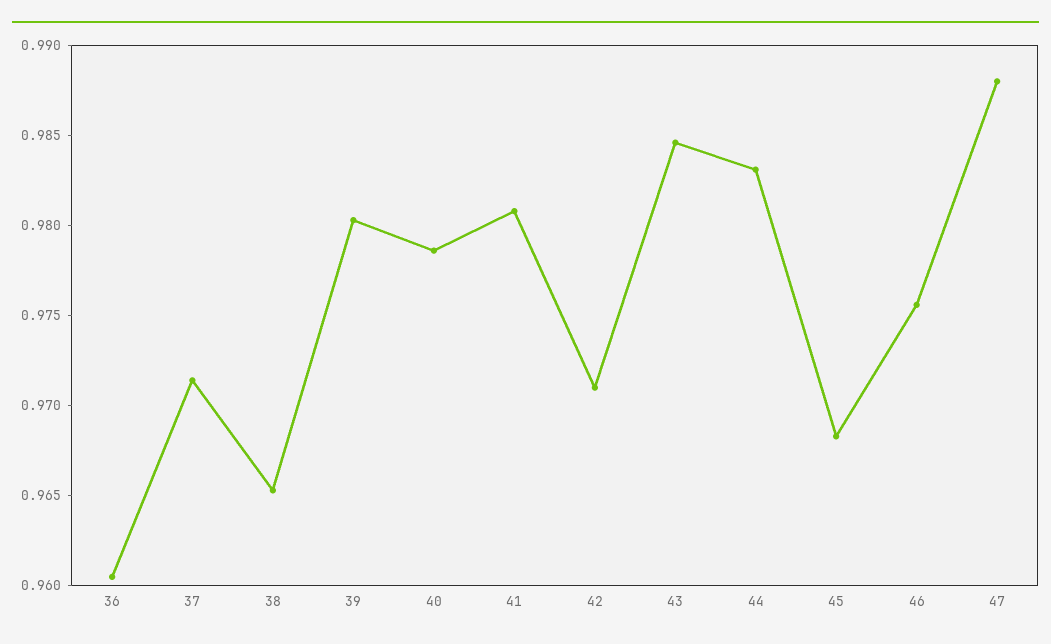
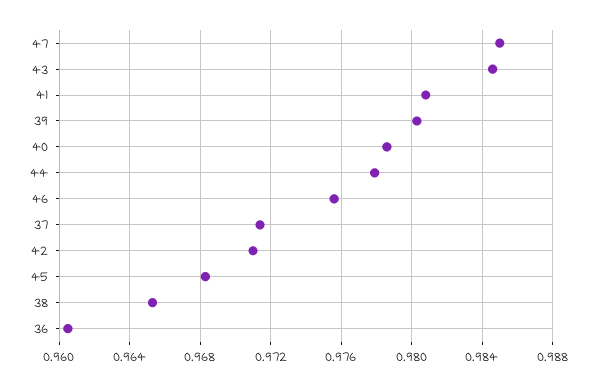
  {
    "36": 0.9605,
    "37": 0.9715,
    "38": 0.9655,
    "39": 0.9805,
    "40": 0.9785,
    "41": 0.981,
    "42": 0.971,
    "43": 0.9845,
-   "44": 0.983,
+   "44": 0.978,
    "45": 0.9685,
    "46": 0.9755,
-   "47": 0.988
+   "47": 0.985
  }

